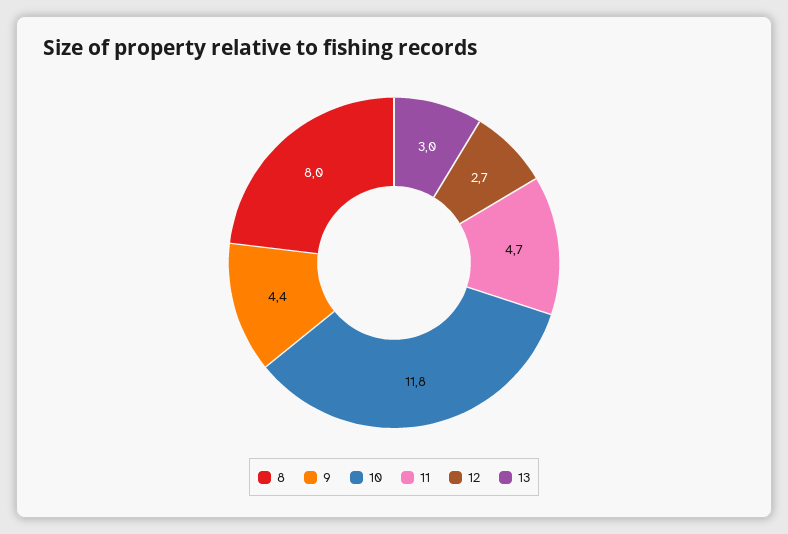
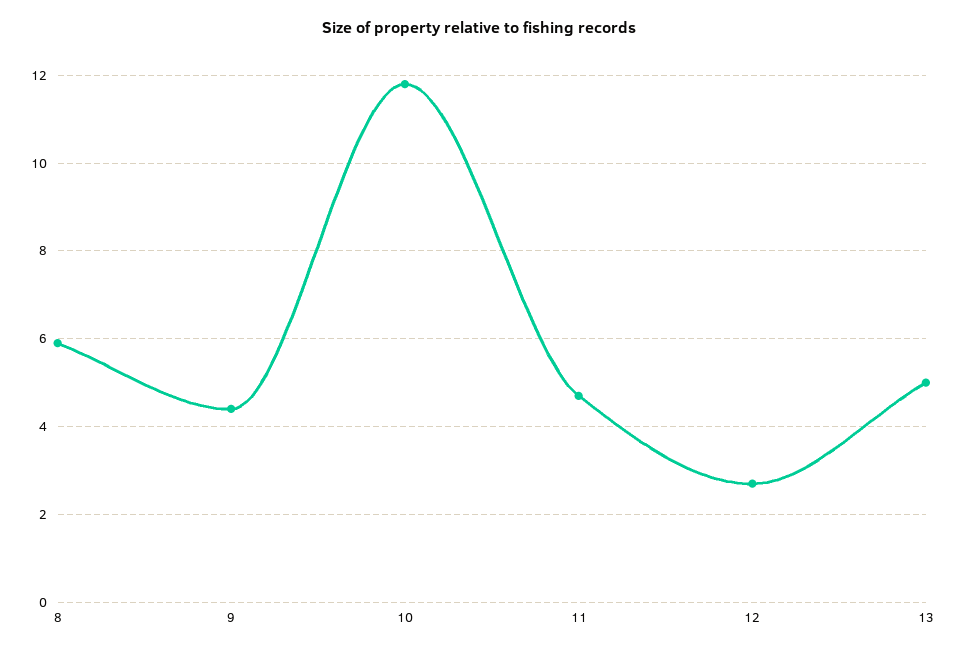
  {
-   "8": 8,
+   "8": 6,
    "9": 4.4,
    "10": 11.8,
    "11": 4.7,
    "12": 2.7,
-   "13": 3
+   "13": 5
  }

